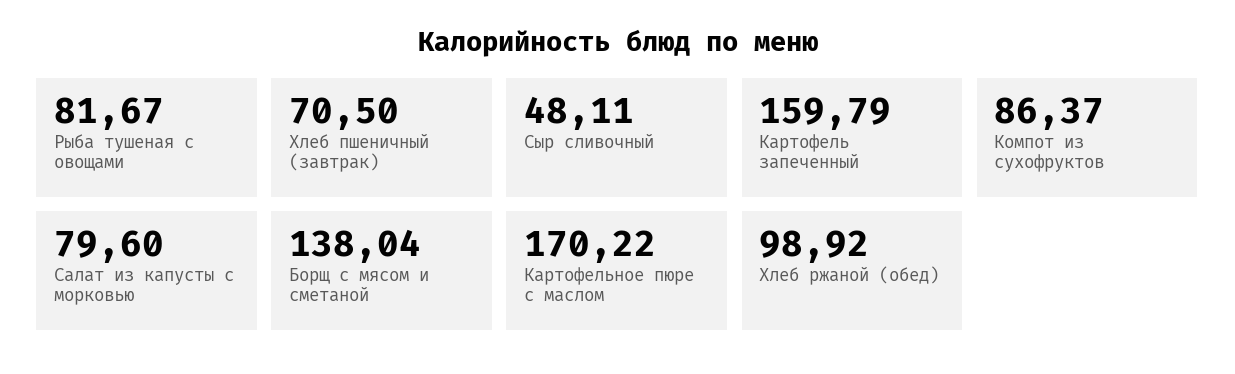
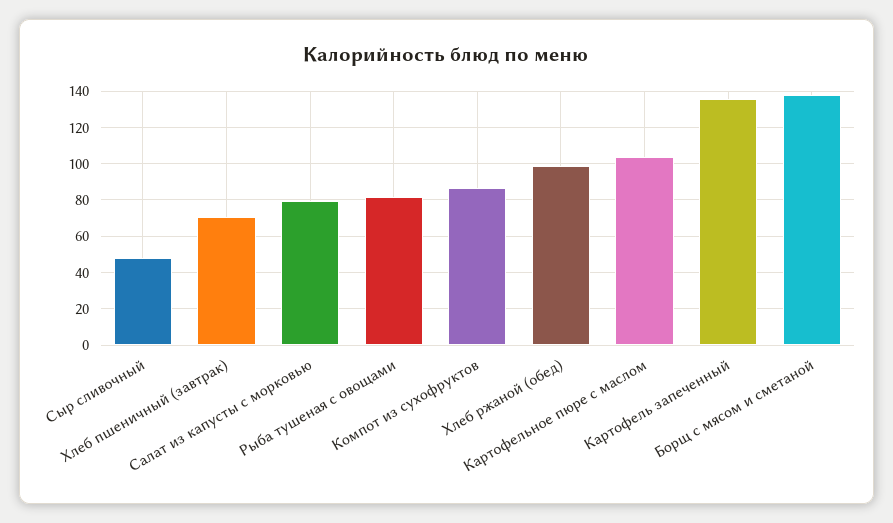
  {
    "Рыба тушеная с овощами": 81.67,
    "Хлеб пшеничный (завтрак)": 70.5,
    "Сыр сливочный": 48.11,
-   "Картофель запеченный": 159.79,
+   "Картофель запеченный": 135,
    "Компот из сухофруктов": 86.37,
    "Салат из капусты с морковью": 79.6,
    "Борщ с мясом и сметаной": 138.04,
-   "Картофельное пюре с маслом": 170.22,
+   "Картофельное пюре с маслом": 105,
    "Хлеб ржаной (обед)": 98.92
  }

